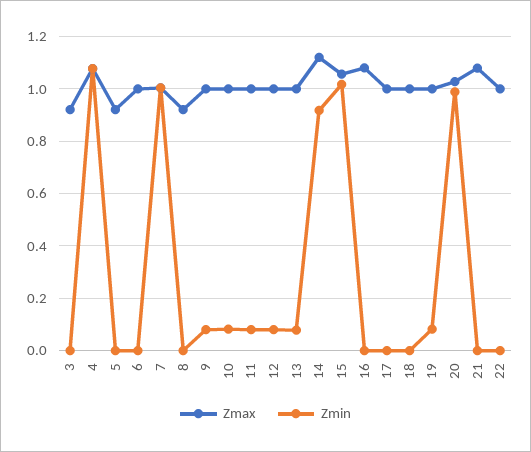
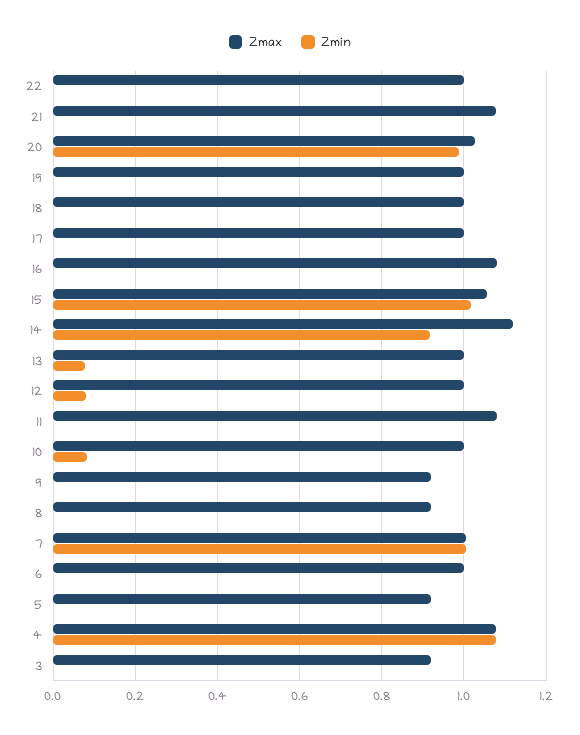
  {
    "Zmax": {
      "3": 0.92,
      "4": 1.08,
      "5": 0.92,
      "6": 1,
      "7": 1,
      "8": 0.92,
-     "9": 1,
+     "9": 0.92,
      "10": 1,
-     "11": 1,
+     "11": 1.08,
      "12": 1,
      "13": 1,
      "14": 1.12,
      "15": 1.06,
      "16": 1.08,
      "17": 1,
      "18": 1,
      "19": 1,
      "20": 1.02,
      "21": 1.08,
      "22": 1
    },
    "Zmin": {
      "3": 0,
      "4": 1.08,
      "5": 0,
      "6": 0,
      "7": 1,
      "8": 0,
-     "9": 0.075,
+     "9": 0,
      "10": 0.08,
-     "11": 0.075,
+     "11": 0,
      "12": 0.08,
      "13": 0.08,
      "14": 0.92,
      "15": 1.02,
      "16": 0,
      "17": 0,
      "18": 0,
-     "19": 0.075,
+     "19": 0,
      "20": 0.98,
      "21": 0,
      "22": 0
    }
  }

